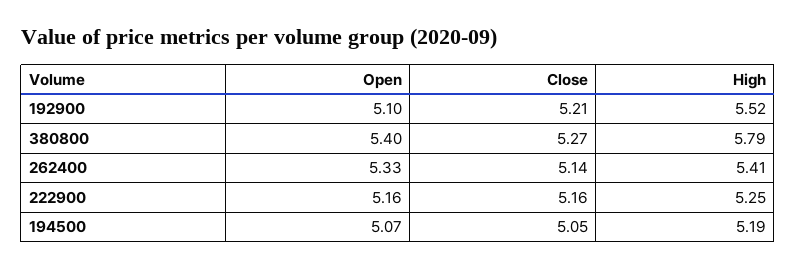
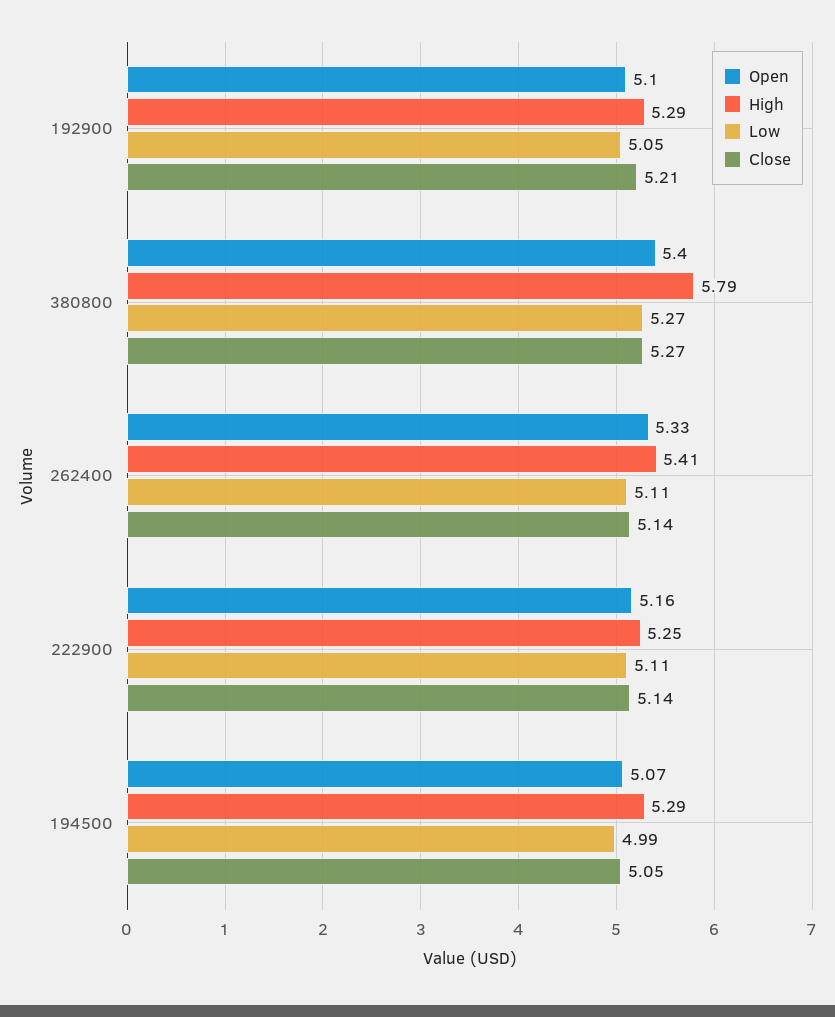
  {
    "Open": {
      "192900": 5.1,
      "380800": 5.4,
      "262400": 5.33,
      "222900": 5.16,
      "194500": 5.07
    },
    "Close": {
      "192900": 5.21,
      "380800": 5.27,
      "262400": 5.14,
-     "222900": 5.16,
+     "222900": 5.14,
      "194500": 5.05
    },
    "High": {
-     "192900": 5.52,
+     "192900": 5.29,
      "380800": 5.79,
      "262400": 5.41,
      "222900": 5.25,
-     "194500": 5.19
+     "194500": 5.29
-   }
+   },
+   "Low": {
+     "192900": 5.05,
+     "380800": 5.27,
+     "262400": 5.11,
+     "222900": 5.11,
+     "194500": 4.99
+   }
  }

